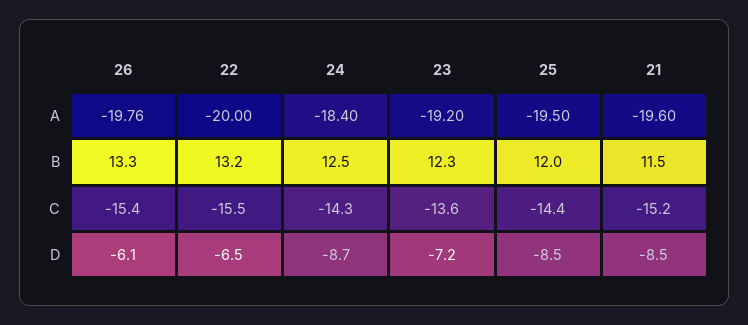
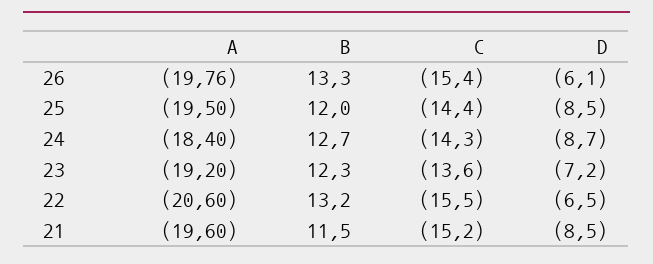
  {
    "26": {
      "A": -19.76,
      "B": 13.3,
      "C": -15.4,
      "D": -6.1
    },
    "22": {
-     "A": -20,
+     "A": -20.6,
      "B": 13.2,
      "C": -15.5,
      "D": -6.5
    },
    "24": {
      "A": -18.4,
-     "B": 12.5,
+     "B": 12.7,
      "C": -14.3,
      "D": -8.7
    },
    "23": {
      "A": -19.2,
      "B": 12.3,
      "C": -13.6,
      "D": -7.2
    },
    "25": {
      "A": -19.5,
      "B": 12,
      "C": -14.4,
      "D": -8.5
    },
    "21": {
      "A": -19.6,
      "B": 11.5,
      "C": -15.2,
      "D": -8.5
    }
  }

